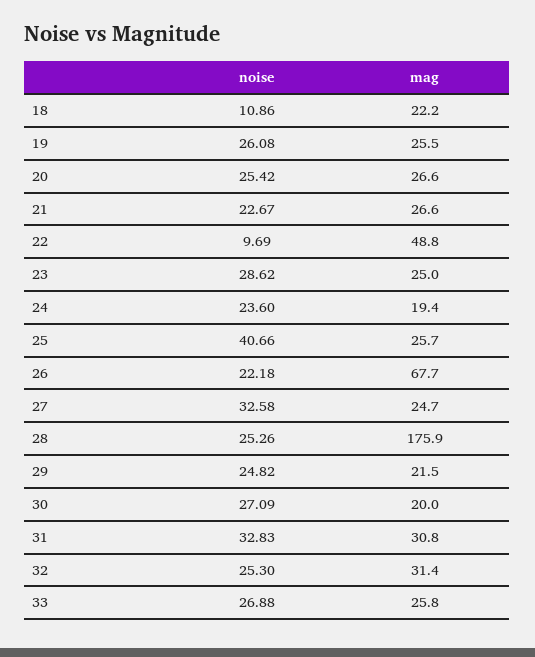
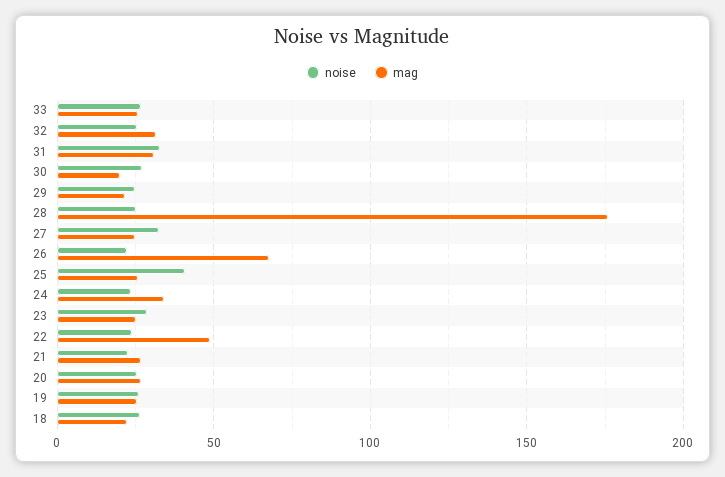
  {
    "noise": {
-     "18": 10.86,
+     "18": 25,
      "19": 26.08,
      "20": 25.42,
      "21": 22.67,
-     "22": 9.69,
+     "22": 25,
      "23": 28.62,
      "24": 23.6,
      "25": 40.66,
      "26": 22.18,
      "27": 32.58,
      "28": 25.26,
      "29": 24.82,
      "30": 27.09,
      "31": 32.83,
      "32": 25.3,
      "33": 26.88
    },
    "mag": {
      "18": 22.2,
      "19": 25.5,
      "20": 26.6,
      "21": 26.6,
      "22": 48.8,
      "23": 25,
-     "24": 19.4,
+     "24": 35,
      "25": 25.7,
      "26": 67.7,
      "27": 24.7,
      "28": 175.9,
      "29": 21.5,
      "30": 20,
      "31": 30.8,
      "32": 31.4,
      "33": 25.8
    }
  }

